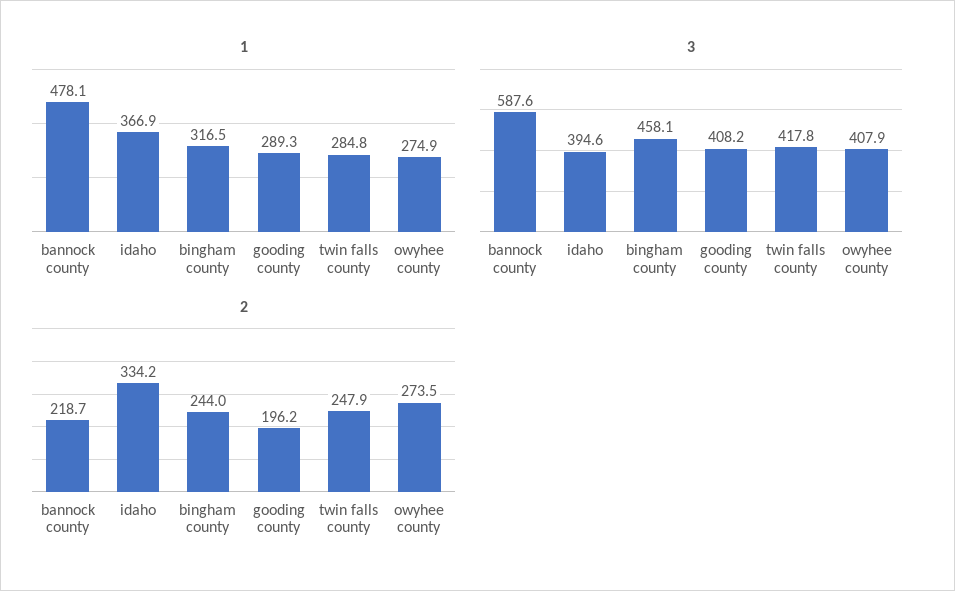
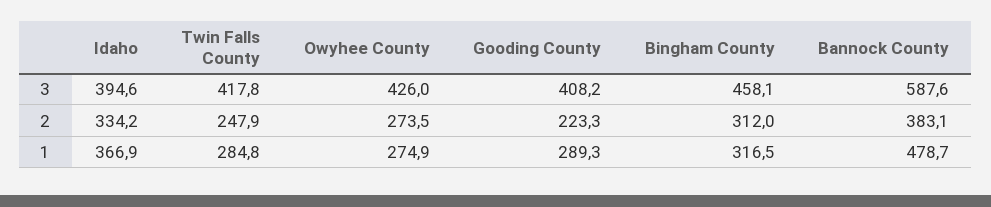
  {
    "1": {
-     "bannock county": 478.1,
+     "bannock county": 478.7,
      "idaho": 366.9,
      "bingham county": 316.5,
      "gooding county": 289.3,
      "twin falls county": 284.8,
      "owyhee county": 274.9
    },
    "3": {
      "bannock county": 587.6,
      "idaho": 394.6,
      "bingham county": 458.1,
      "gooding county": 408.2,
      "twin falls county": 417.8,
-     "owyhee county": 407.9
+     "owyhee county": 426
    },
    "2": {
-     "bannock county": 218.7,
+     "bannock county": 383.1,
      "idaho": 334.2,
-     "bingham county": 244,
+     "bingham county": 312,
-     "gooding county": 196.2,
+     "gooding county": 223.3,
      "twin falls county": 247.9,
      "owyhee county": 273.5
    }
  }

